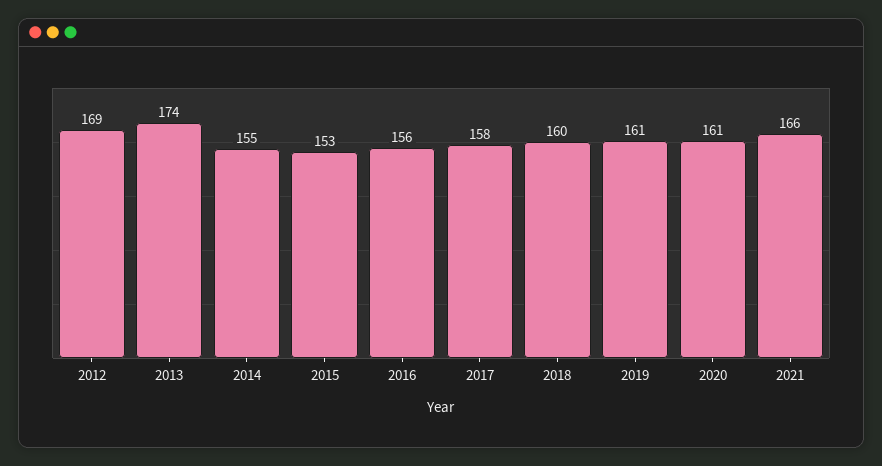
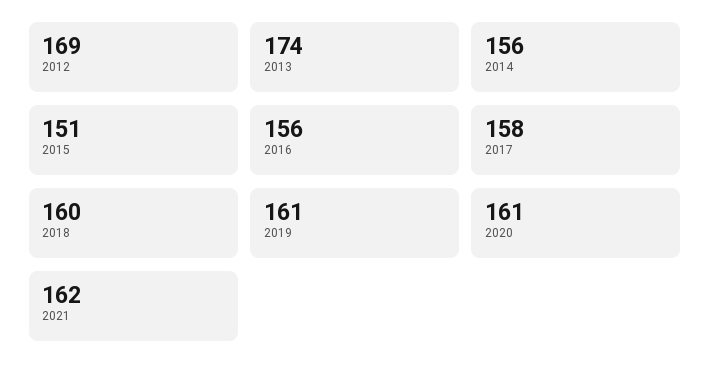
  {
    "2012": 169,
    "2013": 174,
-   "2014": 155,
+   "2014": 156,
-   "2015": 153,
+   "2015": 151,
    "2016": 156,
    "2017": 158,
    "2018": 160,
    "2019": 161,
    "2020": 161,
-   "2021": 166
+   "2021": 162
  }

